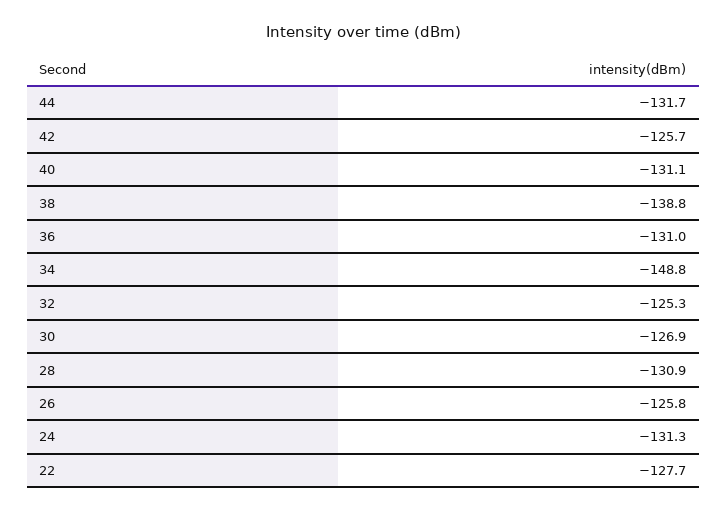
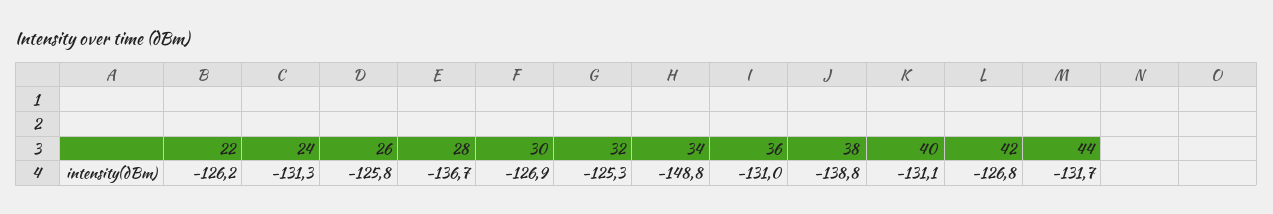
  {
    "44": -131.7,
-   "42": -125.7,
+   "42": -126.8,
    "40": -131.1,
    "38": -138.8,
    "36": -131,
    "34": -148.8,
    "32": -125.3,
    "30": -126.9,
-   "28": -130.9,
+   "28": -136.7,
    "26": -125.8,
    "24": -131.3,
-   "22": -127.7
+   "22": -126.2
  }

